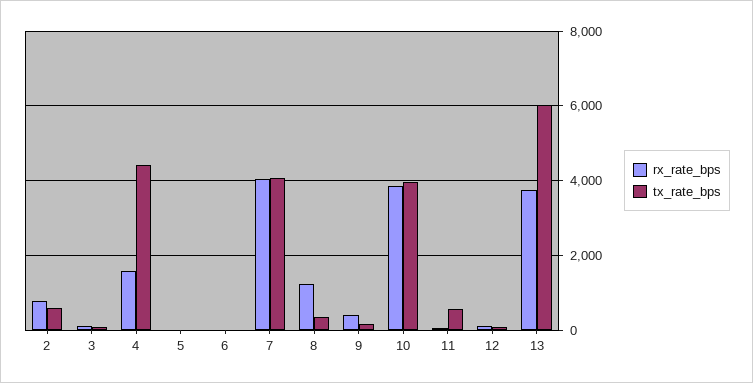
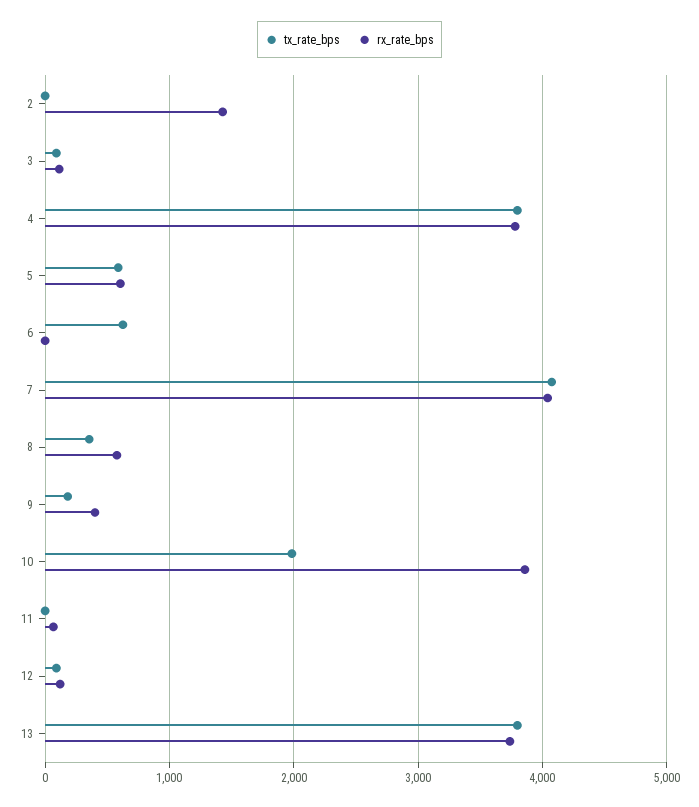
  {
    "rx_rate_bps": {
-     "2": 800,
+     "2": 1400,
      "3": 100,
-     "4": 1600,
+     "4": 3800,
-     "5": 0,
+     "5": 600,
      "6": 0,
      "7": 4000,
-     "8": 1200,
+     "8": 600,
      "9": 400,
      "10": 3900,
      "11": 100,
      "12": 100,
      "13": 3700
    },
    "tx_rate_bps": {
-     "2": 600,
+     "2": 0,
      "3": 100,
-     "4": 4400,
+     "4": 3800,
-     "5": 0,
+     "5": 600,
-     "6": 0,
+     "6": 600,
      "7": 4100,
      "8": 400,
      "9": 200,
-     "10": 4000,
+     "10": 2000,
-     "11": 600,
+     "11": 0,
      "12": 100,
-     "13": 6000
+     "13": 3800
    }
  }

